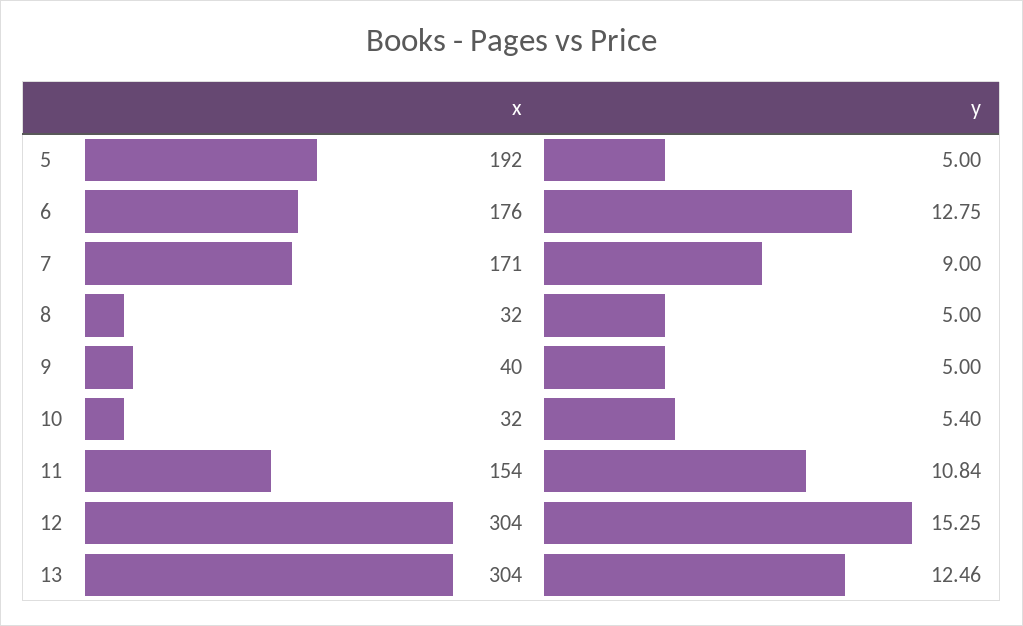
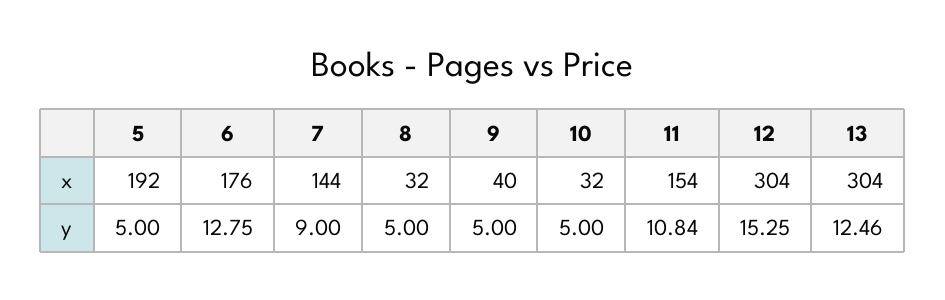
  {
    "x": {
      "5": 192,
      "6": 176,
-     "7": 171,
+     "7": 144,
      "8": 32,
      "9": 40,
      "10": 32,
      "11": 154,
      "12": 304,
      "13": 304
    },
    "y": {
      "5": 5,
      "6": 12.75,
      "7": 9,
      "8": 5,
      "9": 5,
-     "10": 5.4,
+     "10": 5,
      "11": 10.84,
      "12": 15.25,
      "13": 12.46
    }
  }

